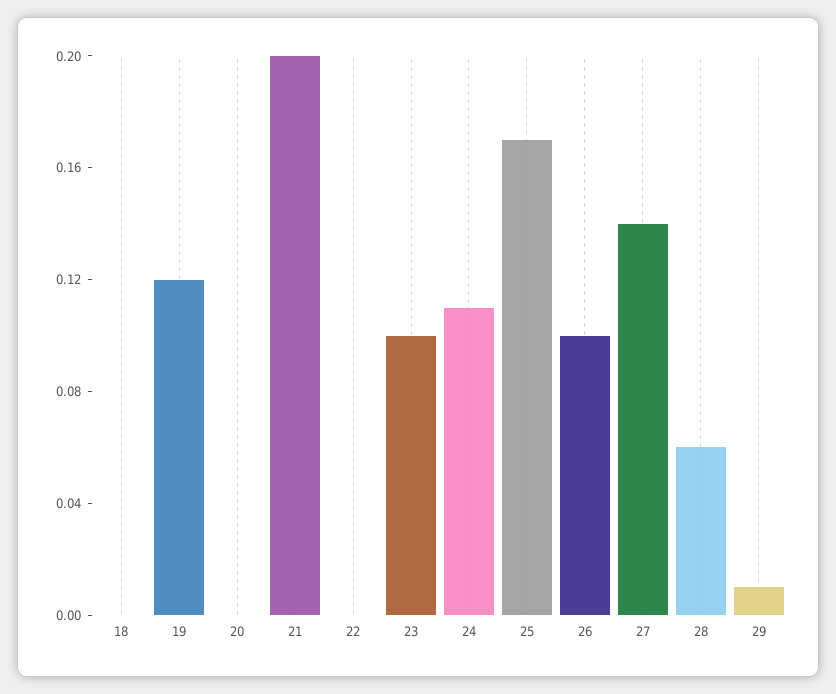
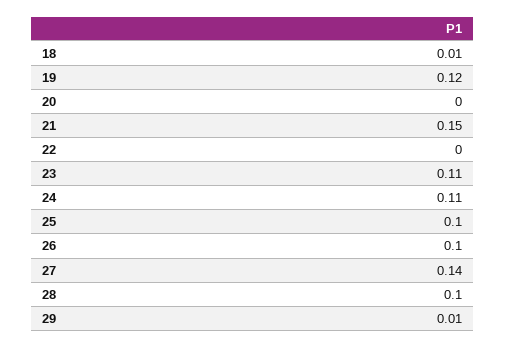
  {
-   "18": 0,
+   "18": 0.01,
    "19": 0.12,
    "20": 0,
-   "21": 0.2,
+   "21": 0.15,
    "22": 0,
-   "23": 0.1,
+   "23": 0.11,
    "24": 0.11,
-   "25": 0.17,
+   "25": 0.1,
    "26": 0.1,
    "27": 0.14,
-   "28": 0.06,
+   "28": 0.1,
    "29": 0.01
  }

